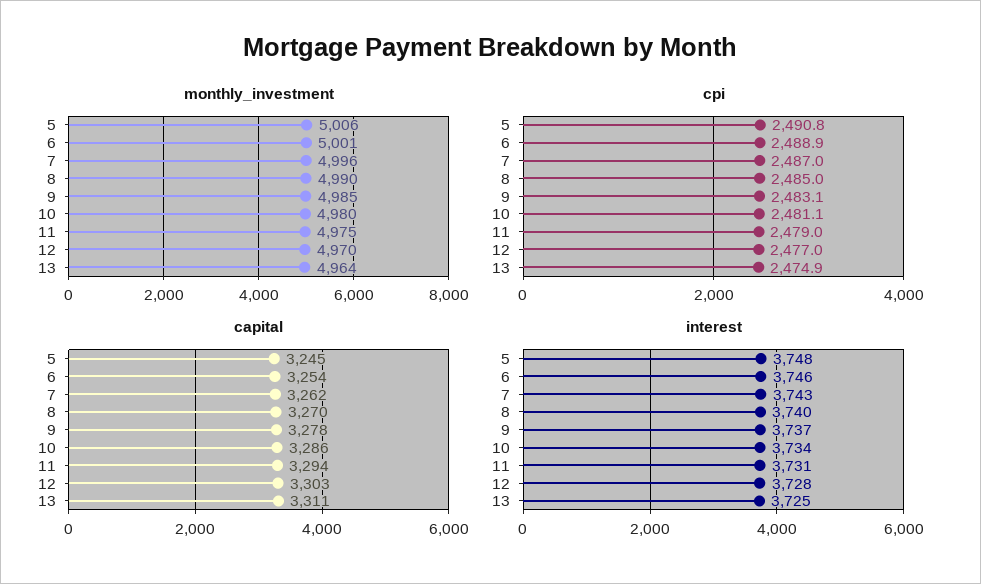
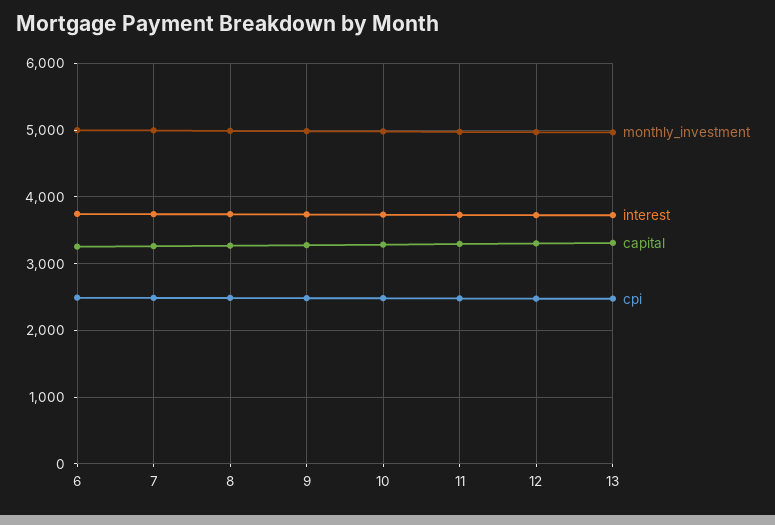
  {
    "monthly_investment": {
-     "5": 5006,
      "6": 5001,
      "7": 4996,
      "8": 4990,
      "9": 4985,
      "10": 4980,
      "11": 4975,
      "12": 4970,
      "13": 4964
    },
    "cpi": {
-     "5": 2490.8,
      "6": 2488.9,
      "7": 2487,
      "8": 2485,
      "9": 2483.1,
      "10": 2481.1,
      "11": 2479,
      "12": 2477,
      "13": 2474.9
    },
    "capital": {
-     "5": 3245,
      "6": 3254,
      "7": 3262,
      "8": 3270,
      "9": 3278,
      "10": 3286,
      "11": 3294,
      "12": 3303,
      "13": 3311
    },
    "interest": {
-     "5": 3748,
      "6": 3746,
      "7": 3743,
      "8": 3740,
      "9": 3737,
      "10": 3734,
      "11": 3731,
      "12": 3728,
      "13": 3725
    }
  }

